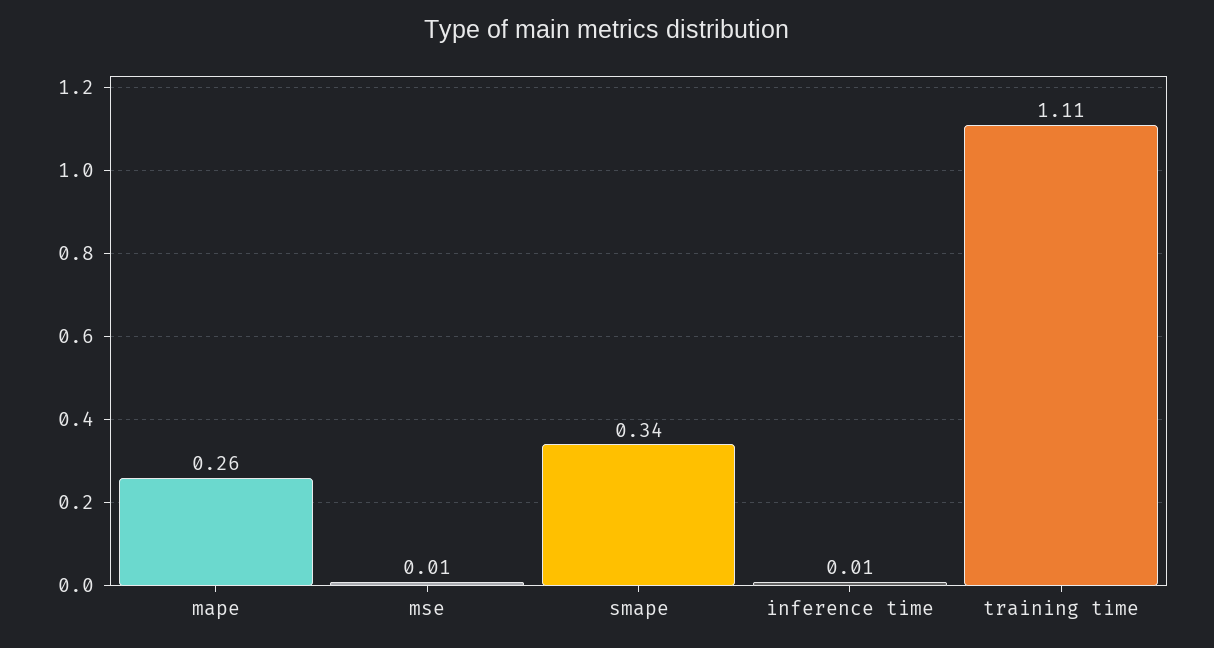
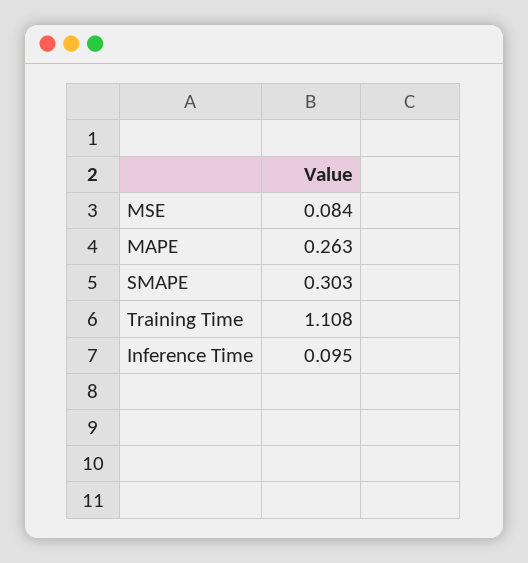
  {
    "mape": 0.263,
-   "mse": 0.01,
+   "mse": 0.084,
-   "smape": 0.34,
+   "smape": 0.303,
-   "inference time": 0.01,
+   "inference time": 0.095,
    "training time": 1.108
  }

